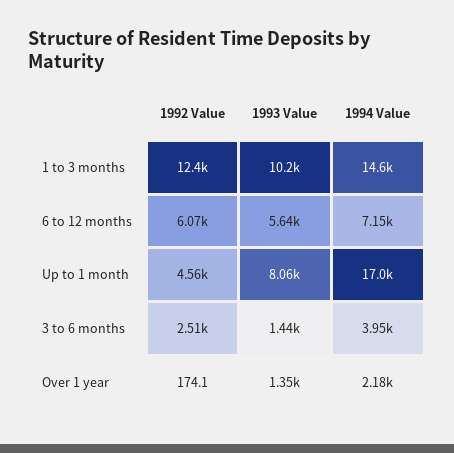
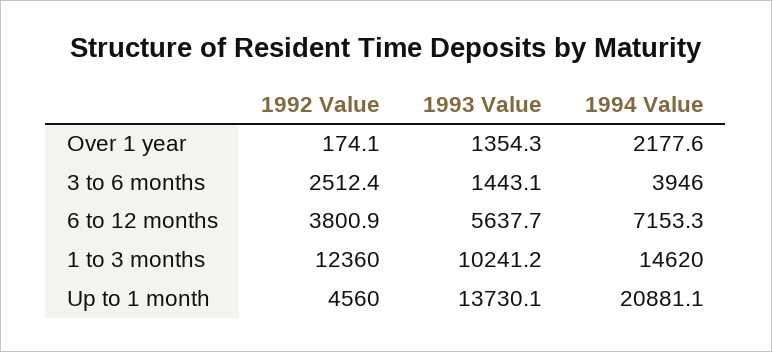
  {
    "1992 Value": {
      "1 to 3 months": 12360,
-     "6 to 12 months": 6070,
+     "6 to 12 months": 3800.9,
      "Up to 1 month": 4560,
      "3 to 6 months": 2512.4,
      "Over 1 year": 174.1
    },
    "1993 Value": {
      "1 to 3 months": 10241.2,
      "6 to 12 months": 5637.7,
-     "Up to 1 month": 8060,
+     "Up to 1 month": 13730.1,
      "3 to 6 months": 1443.1,
      "Over 1 year": 1354.3
    },
    "1994 Value": {
      "1 to 3 months": 14620,
      "6 to 12 months": 7153.3,
-     "Up to 1 month": 17000,
+     "Up to 1 month": 20881.1,
      "3 to 6 months": 3946,
      "Over 1 year": 2177.6
    }
  }

